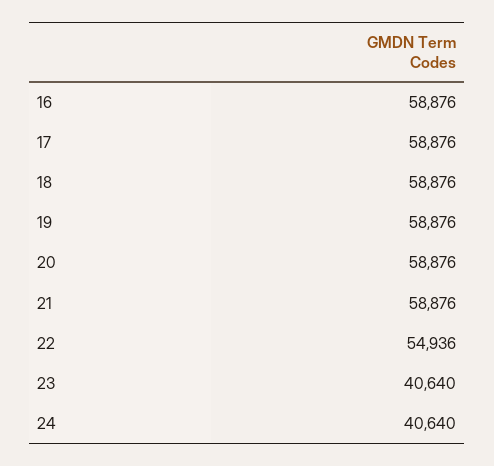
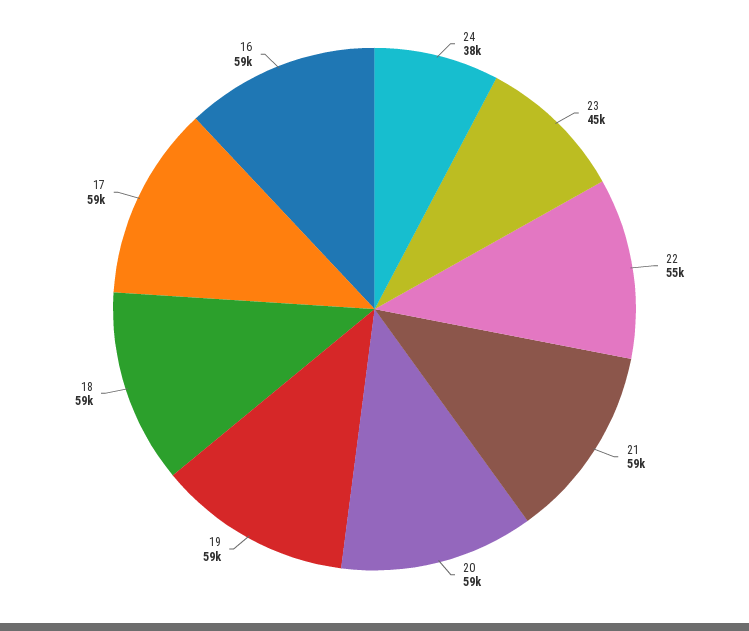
  {
    "16": 58876,
    "17": 58876,
    "18": 58876,
    "19": 58876,
    "20": 58876,
    "21": 58876,
    "22": 54936,
-   "23": 40640,
+   "23": 45000,
-   "24": 40640
+   "24": 38000
  }

